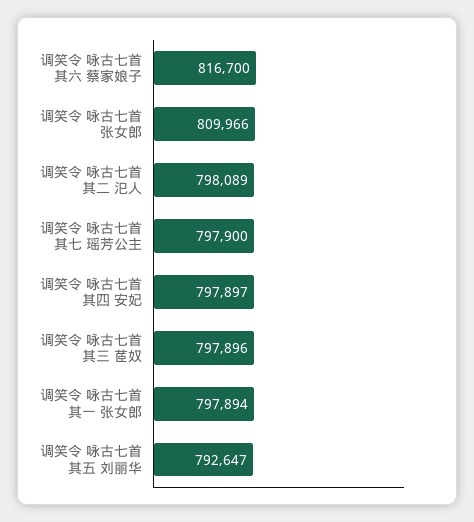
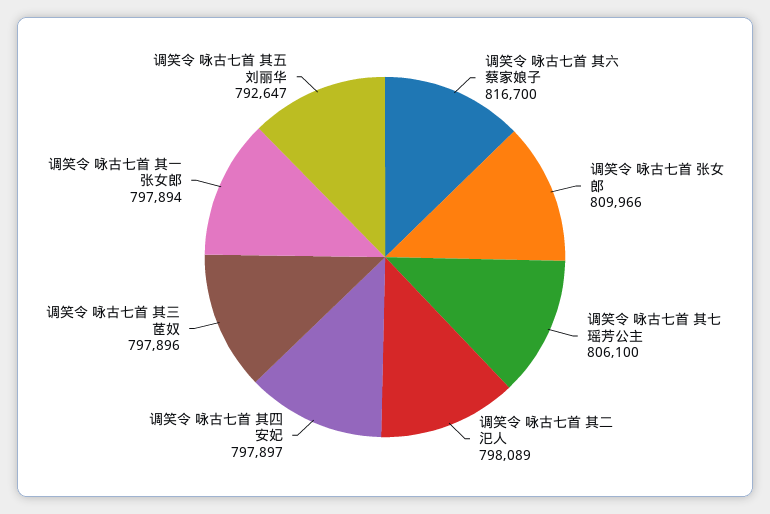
  {
    "调笑令 咏古七首 其六 蔡家娘子": 816700,
    "调笑令 咏古七首 张女郎": 809966,
    "调笑令 咏古七首 其二 汜人": 798089,
-   "调笑令 咏古七首 其七 瑶芳公主": 797900,
+   "调笑令 咏古七首 其七 瑶芳公主": 806100,
    "调笑令 咏古七首 其四 安妃": 797897,
    "调笑令 咏古七首 其三 茝奴": 797896,
    "调笑令 咏古七首 其一 张女郎": 797894,
    "调笑令 咏古七首 其五 刘丽华": 792647
  }

